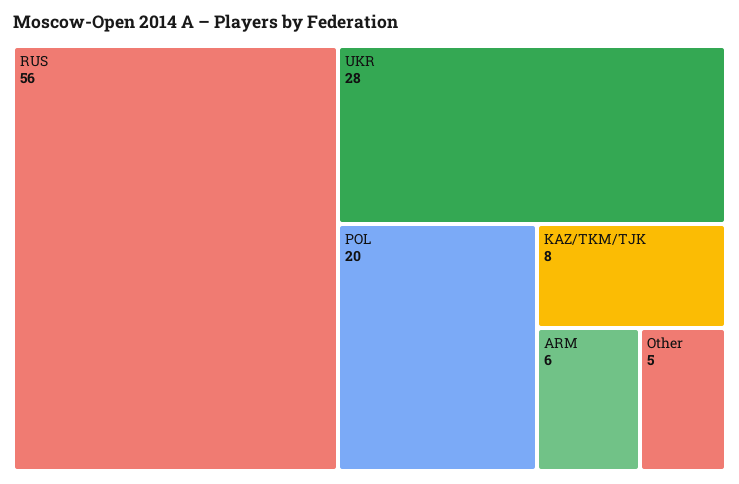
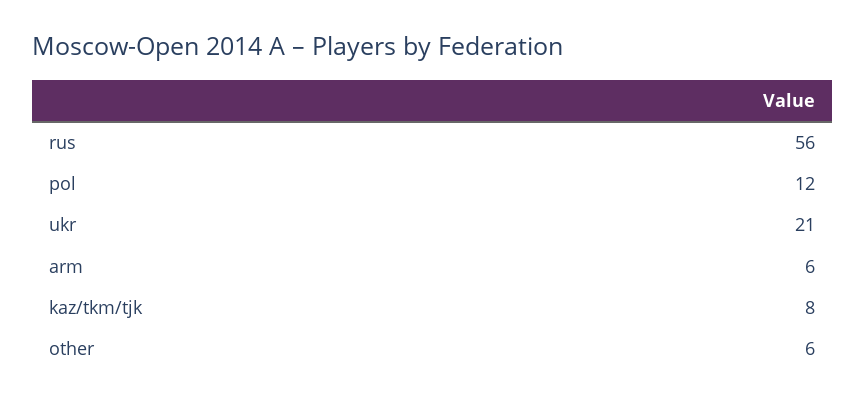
  {
    "RUS": 56,
-   "UKR": 28,
+   "UKR": 21,
-   "POL": 20,
+   "POL": 12,
    "KAZ/TKM/TJK": 8,
    "ARM": 6,
-   "Other": 5
+   "Other": 6
  }

